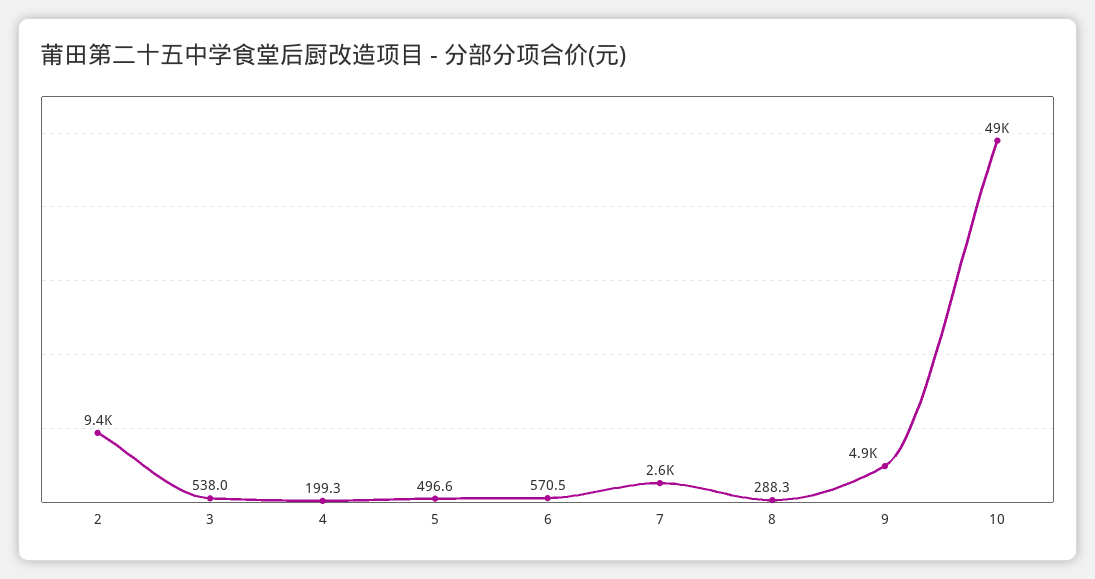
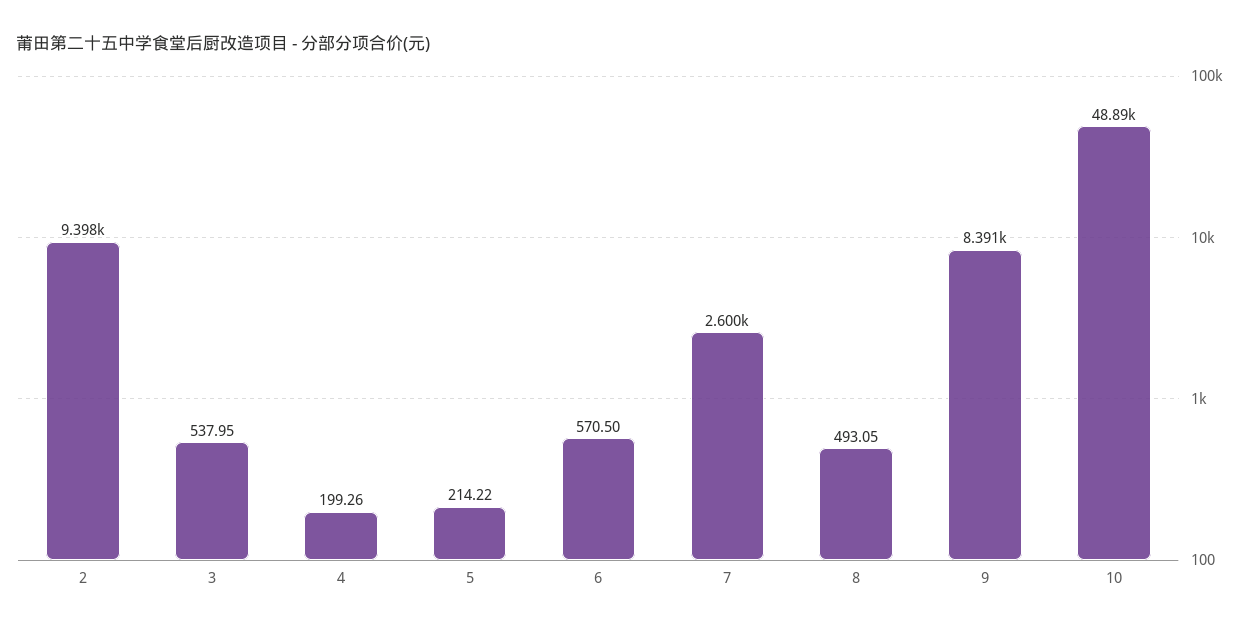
  {
    "2": 9398,
    "3": 537.95,
    "4": 199.26,
-   "5": 496.6,
+   "5": 214.22,
    "6": 570.5,
    "7": 2600,
-   "8": 288.3,
+   "8": 493.05,
-   "9": 4900,
+   "9": 8391,
    "10": 48890
  }

